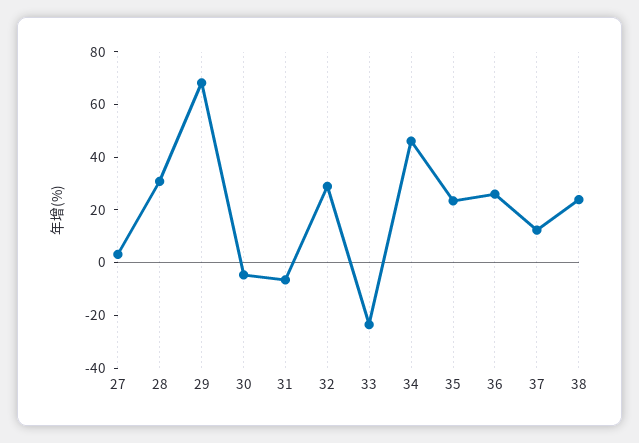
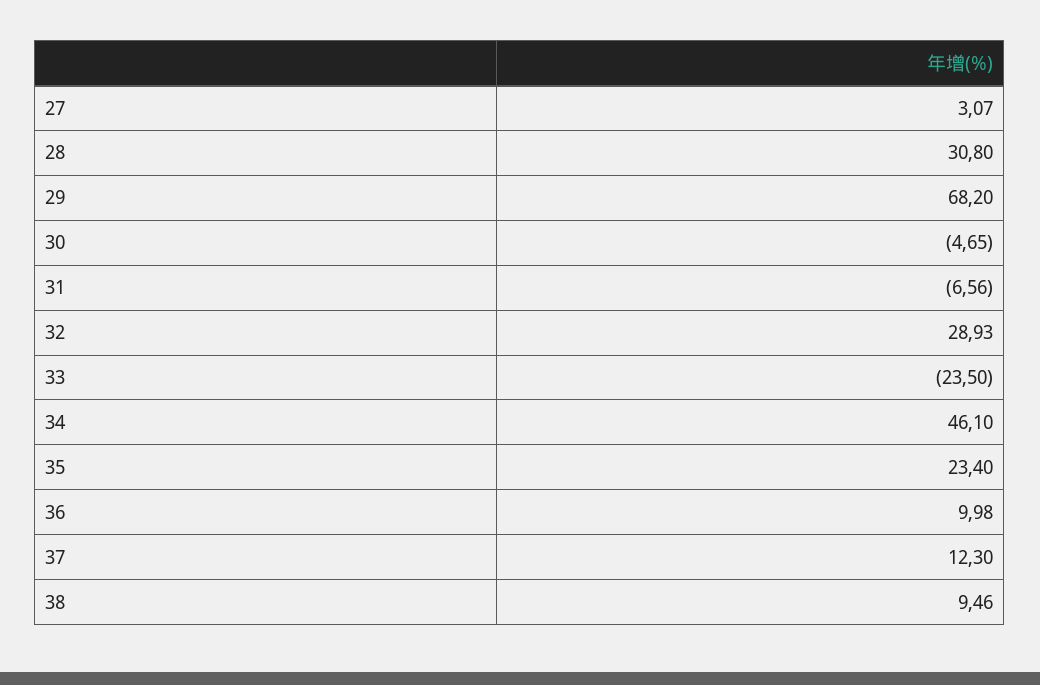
  {
    "27": 3.07,
    "28": 30.8,
    "29": 68.2,
    "30": -4.65,
    "31": -6.56,
    "32": 28.93,
    "33": -23.5,
    "34": 46.1,
    "35": 23.4,
-   "36": 25,
+   "36": 9.98,
    "37": 12.3,
-   "38": 25
+   "38": 9.46
  }

